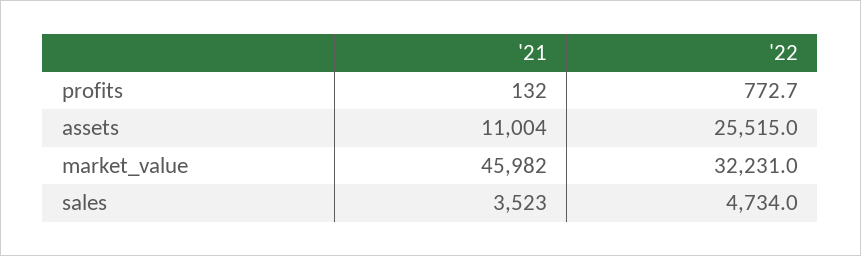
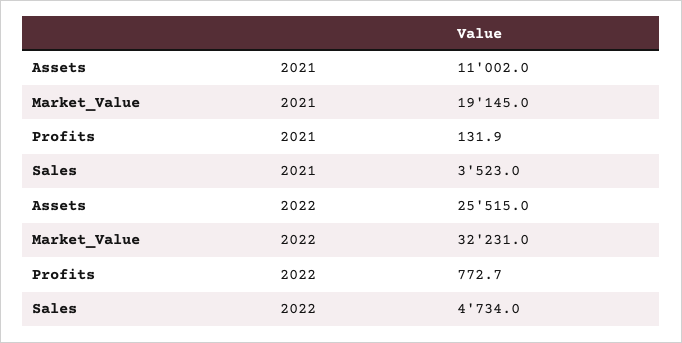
  {
    "'21": {
-     "profits": 132,
+     "profits": 131.9,
-     "assets": 11004,
+     "assets": 11002,
-     "market_value": 45982,
+     "market_value": 19145,
      "sales": 3523
    },
    "'22": {
      "profits": 772.7,
      "assets": 25515,
      "market_value": 32231,
      "sales": 4734
    }
  }

